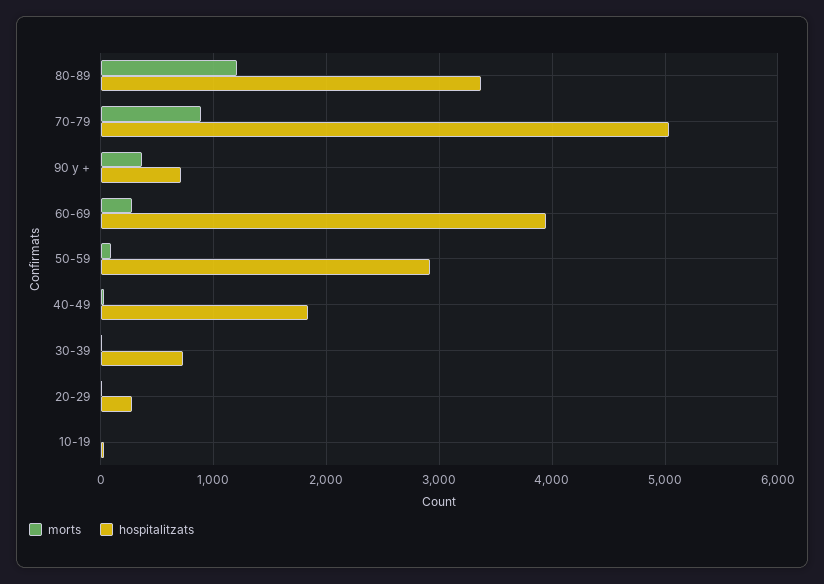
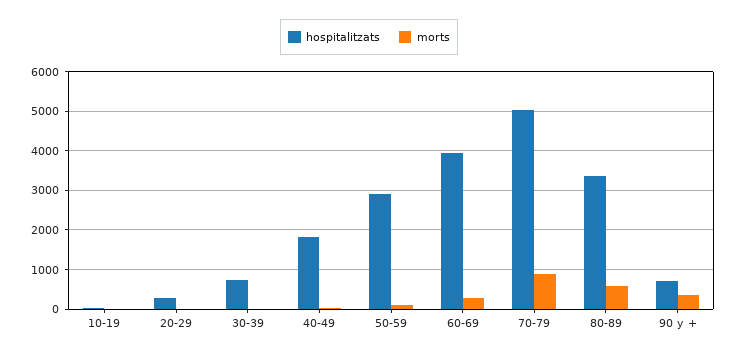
  {
    "morts": {
-     "80-89": 1200,
+     "80-89": 600,
      "70-79": 900,
      "90 y +": 400,
      "60-69": 300,
      "50-59": 100,
      "40-49": 0,
      "30-39": 0,
      "20-29": 0,
      "10-19": 0
    },
    "hospitalitzats": {
      "80-89": 3400,
      "70-79": 5000,
      "90 y +": 700,
      "60-69": 3900,
      "50-59": 2900,
      "40-49": 1800,
      "30-39": 700,
      "20-29": 300,
      "10-19": 0
    }
  }

